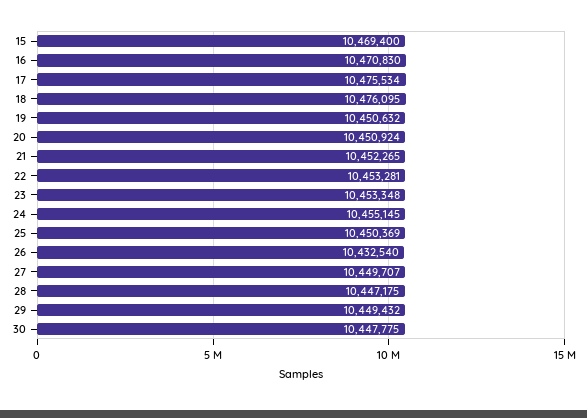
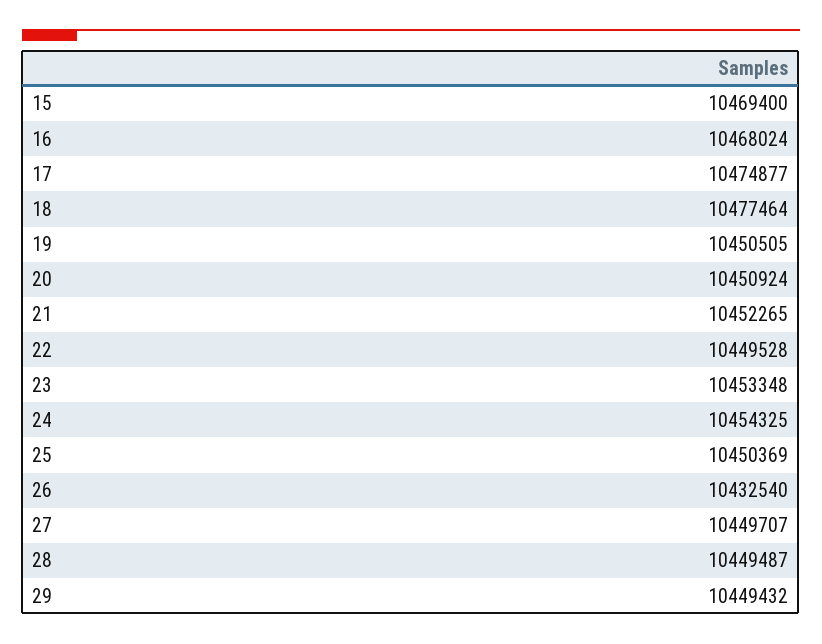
  {
    "15": 10469400,
-   "16": 10470830,
+   "16": 10468024,
-   "17": 10475534,
+   "17": 10474877,
-   "18": 10476095,
+   "18": 10477464,
-   "19": 10450632,
+   "19": 10450505,
    "20": 10450924,
    "21": 10452265,
-   "22": 10453281,
+   "22": 10449528,
    "23": 10453348,
-   "24": 10455145,
+   "24": 10454325,
    "25": 10450369,
    "26": 10432540,
    "27": 10449707,
-   "28": 10447175,
+   "28": 10449487,
-   "29": 10449432,
+   "29": 10449432
-   "30": 10447775
  }

